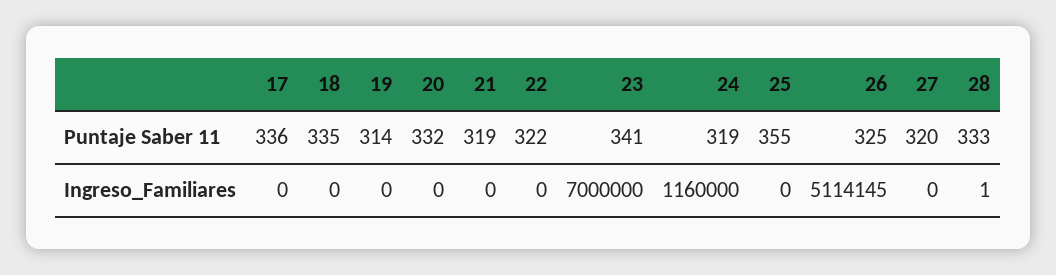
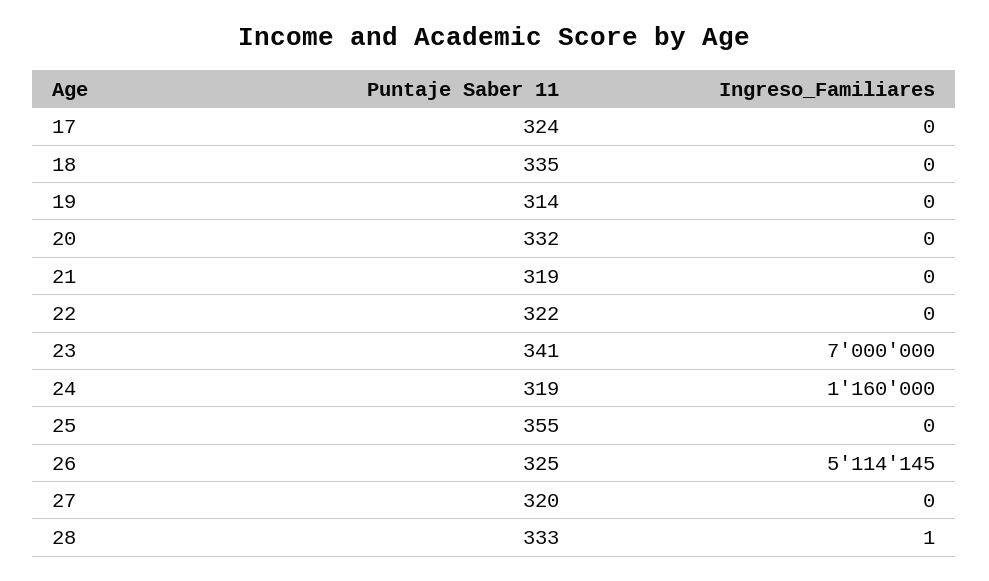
  {
    "17": {
-     "Puntaje Saber 11": 336,
+     "Puntaje Saber 11": 324,
      "Ingreso_Familiares": 0
    },
    "18": {
      "Puntaje Saber 11": 335,
      "Ingreso_Familiares": 0
    },
    "19": {
      "Puntaje Saber 11": 314,
      "Ingreso_Familiares": 0
    },
    "20": {
      "Puntaje Saber 11": 332,
      "Ingreso_Familiares": 0
    },
    "21": {
      "Puntaje Saber 11": 319,
      "Ingreso_Familiares": 0
    },
    "22": {
      "Puntaje Saber 11": 322,
      "Ingreso_Familiares": 0
    },
    "23": {
      "Puntaje Saber 11": 341,
      "Ingreso_Familiares": 7000000
    },
    "24": {
      "Puntaje Saber 11": 319,
      "Ingreso_Familiares": 1160000
    },
    "25": {
      "Puntaje Saber 11": 355,
      "Ingreso_Familiares": 0
    },
    "26": {
      "Puntaje Saber 11": 325,
      "Ingreso_Familiares": 5114145
    },
    "27": {
      "Puntaje Saber 11": 320,
      "Ingreso_Familiares": 0
    },
    "28": {
      "Puntaje Saber 11": 333,
      "Ingreso_Familiares": 1
    }
  }

